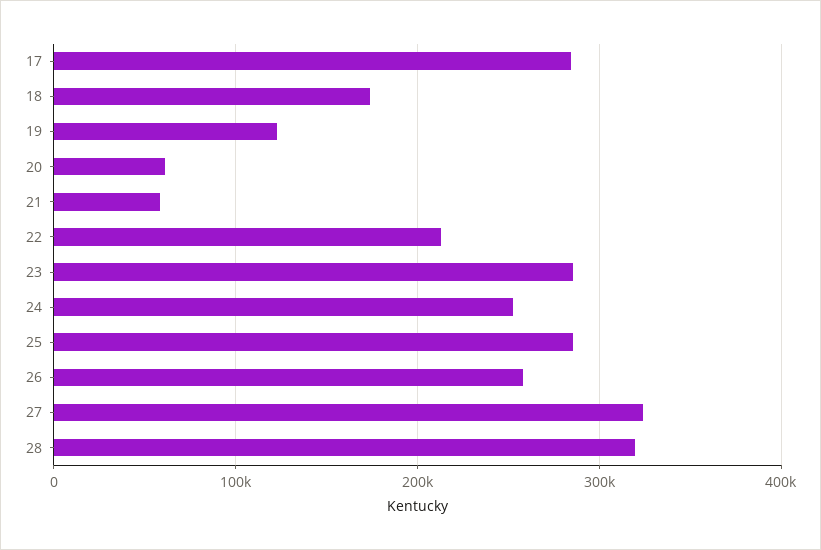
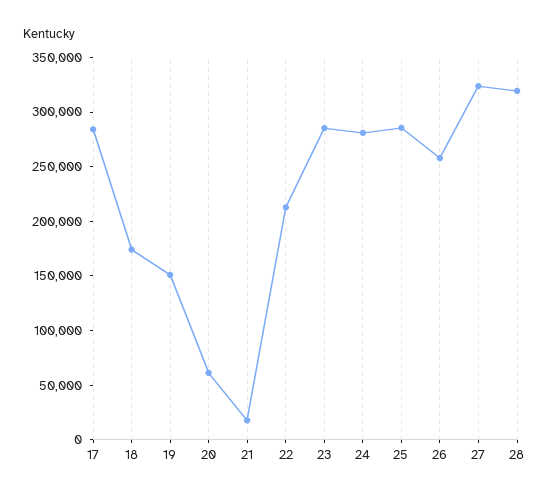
  {
    "17": 280000,
    "18": 170000,
-   "19": 120000,
+   "19": 150000,
    "20": 60000,
-   "21": 60000,
+   "21": 20000,
    "22": 210000,
    "23": 290000,
-   "24": 250000,
+   "24": 280000,
    "25": 290000,
    "26": 260000,
    "27": 320000,
    "28": 320000
  }

